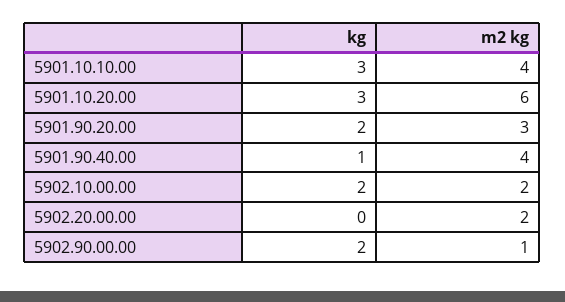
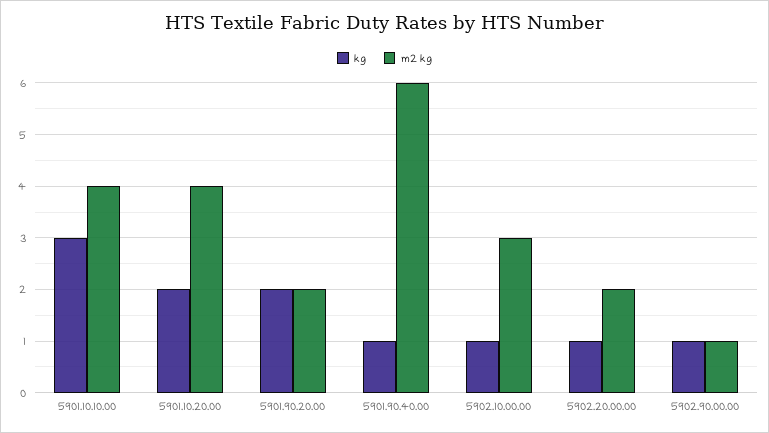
  {
    "kg": {
      "5901.10.10.00": 3,
-     "5901.10.20.00": 3,
+     "5901.10.20.00": 2,
      "5901.90.20.00": 2,
      "5901.90.40.00": 1,
-     "5902.10.00.00": 2,
+     "5902.10.00.00": 1,
-     "5902.20.00.00": 0,
+     "5902.20.00.00": 1,
-     "5902.90.00.00": 2
+     "5902.90.00.00": 1
    },
    "m2 kg": {
      "5901.10.10.00": 4,
-     "5901.10.20.00": 6,
+     "5901.10.20.00": 4,
-     "5901.90.20.00": 3,
+     "5901.90.20.00": 2,
-     "5901.90.40.00": 4,
+     "5901.90.40.00": 6,
-     "5902.10.00.00": 2,
+     "5902.10.00.00": 3,
      "5902.20.00.00": 2,
      "5902.90.00.00": 1
    }
  }

